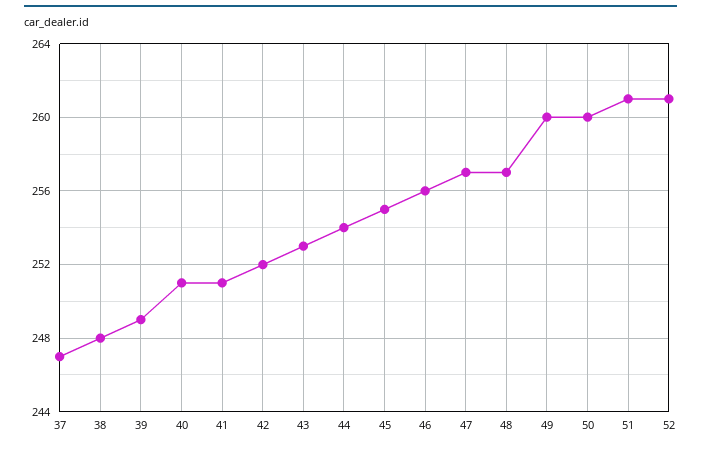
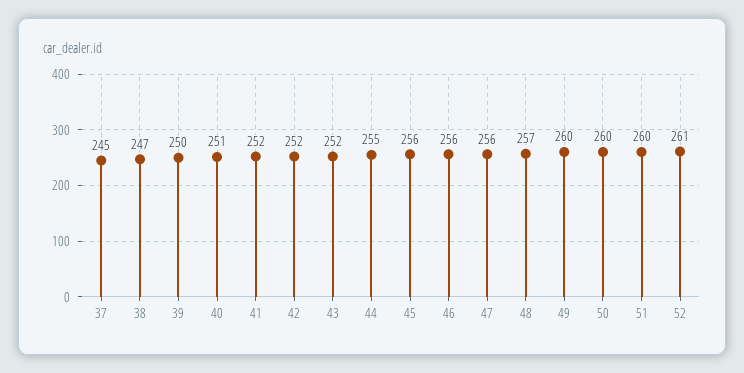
  {
-   "37": 247,
+   "37": 245,
-   "38": 248,
+   "38": 247,
-   "39": 249,
+   "39": 250,
    "40": 251,
-   "41": 251,
+   "41": 252,
    "42": 252,
-   "43": 253,
+   "43": 252,
-   "44": 254,
+   "44": 255,
-   "45": 255,
+   "45": 256,
    "46": 256,
-   "47": 257,
+   "47": 256,
    "48": 257,
    "49": 260,
    "50": 260,
-   "51": 261,
+   "51": 260,
    "52": 261
  }

